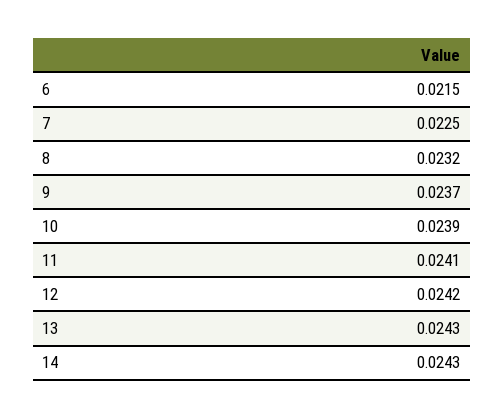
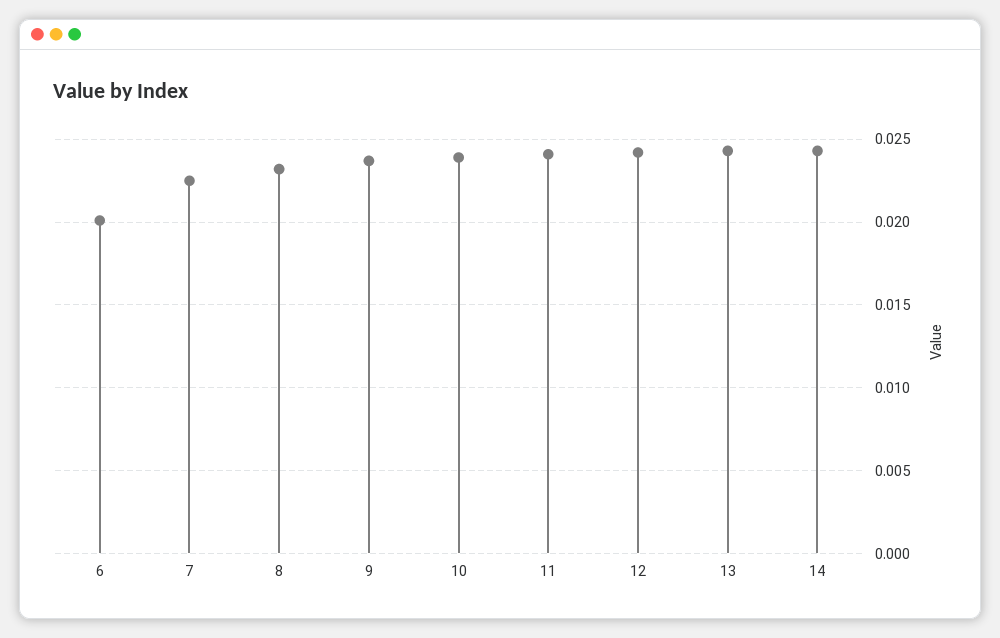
  {
-   "6": 0.0215,
+   "6": 0.02,
    "7": 0.0225,
    "8": 0.0232,
    "9": 0.0237,
    "10": 0.0239,
    "11": 0.0241,
    "12": 0.0242,
    "13": 0.0243,
    "14": 0.0243
  }

